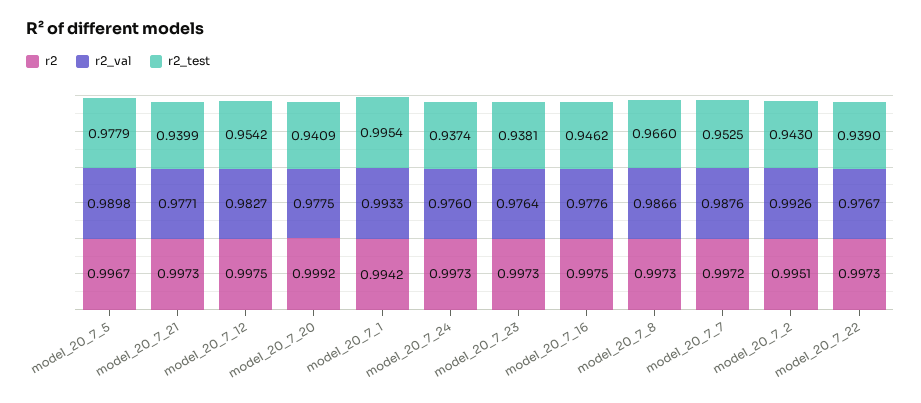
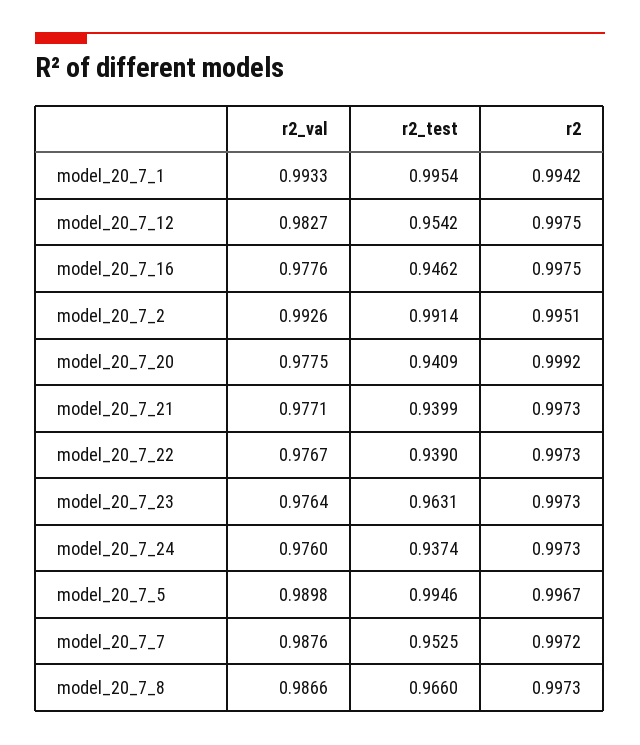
  {
    "r2": {
      "model_20_7_5": 0.9967,
      "model_20_7_21": 0.9973,
      "model_20_7_12": 0.9975,
      "model_20_7_20": 0.9992,
      "model_20_7_1": 0.9942,
      "model_20_7_24": 0.9973,
      "model_20_7_23": 0.9973,
      "model_20_7_16": 0.9975,
      "model_20_7_8": 0.9973,
      "model_20_7_7": 0.9972,
      "model_20_7_2": 0.9951,
      "model_20_7_22": 0.9973
    },
    "r2_val": {
      "model_20_7_5": 0.9898,
      "model_20_7_21": 0.9771,
      "model_20_7_12": 0.9827,
      "model_20_7_20": 0.9775,
      "model_20_7_1": 0.9933,
      "model_20_7_24": 0.976,
      "model_20_7_23": 0.9764,
      "model_20_7_16": 0.9776,
      "model_20_7_8": 0.9866,
      "model_20_7_7": 0.9876,
      "model_20_7_2": 0.9926,
      "model_20_7_22": 0.9767
    },
    "r2_test": {
-     "model_20_7_5": 0.9779,
+     "model_20_7_5": 0.9946,
      "model_20_7_21": 0.9399,
      "model_20_7_12": 0.9542,
      "model_20_7_20": 0.9409,
      "model_20_7_1": 0.9954,
      "model_20_7_24": 0.9374,
-     "model_20_7_23": 0.9381,
+     "model_20_7_23": 0.9631,
      "model_20_7_16": 0.9462,
      "model_20_7_8": 0.966,
      "model_20_7_7": 0.9525,
-     "model_20_7_2": 0.943,
+     "model_20_7_2": 0.9914,
      "model_20_7_22": 0.939
    }
  }

